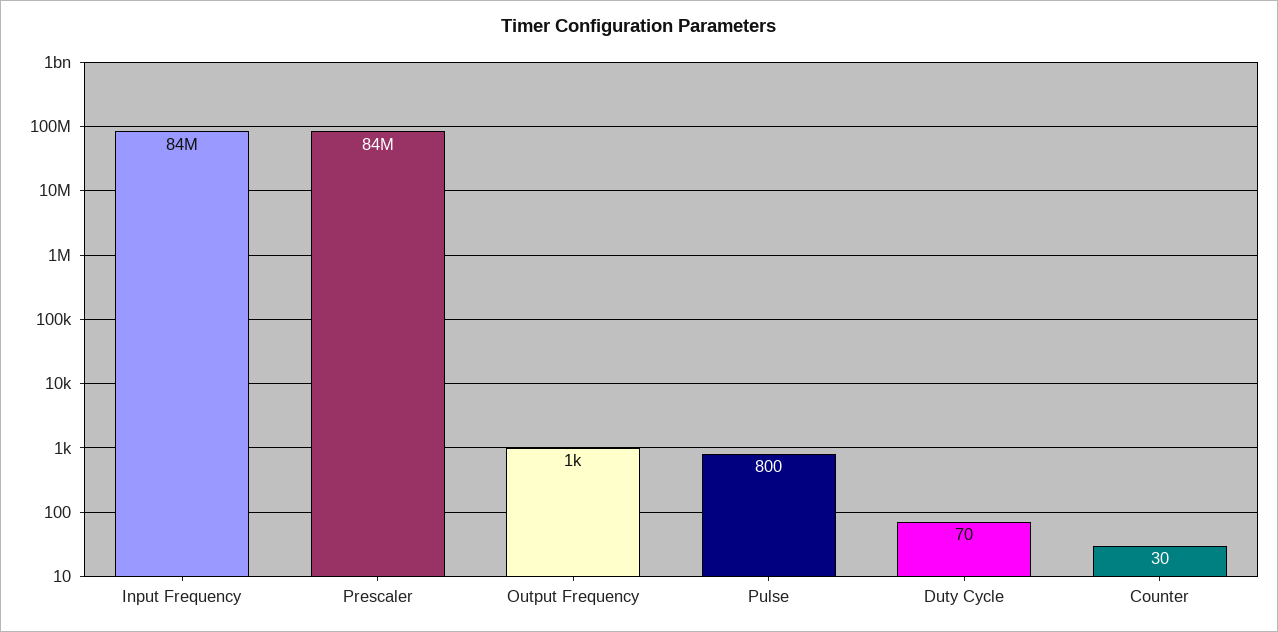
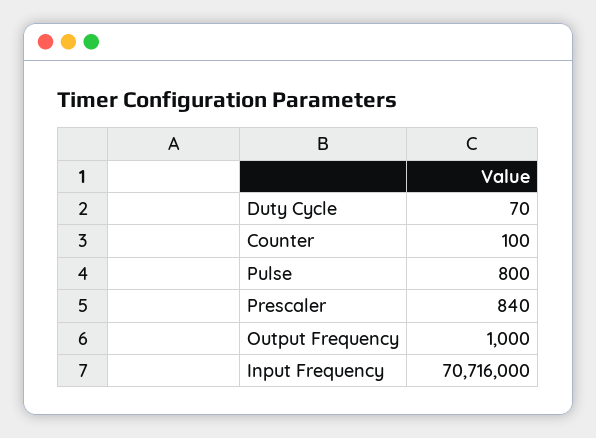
  {
-   "Input Frequency": 84000000,
+   "Input Frequency": 70716000,
-   "Prescaler": 84000000,
+   "Prescaler": 840,
    "Output Frequency": 1000,
    "Pulse": 800,
    "Duty Cycle": 70,
-   "Counter": 30
+   "Counter": 100
  }

